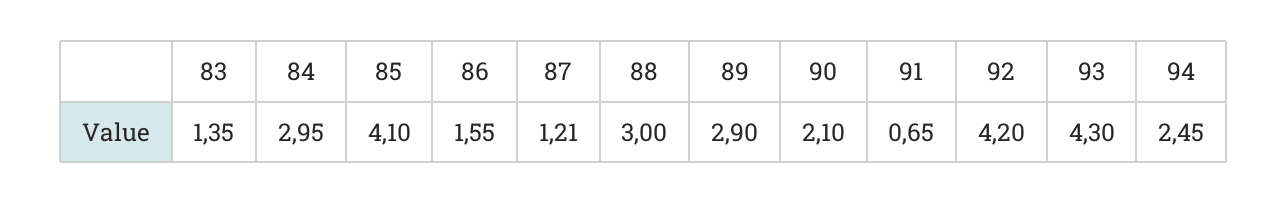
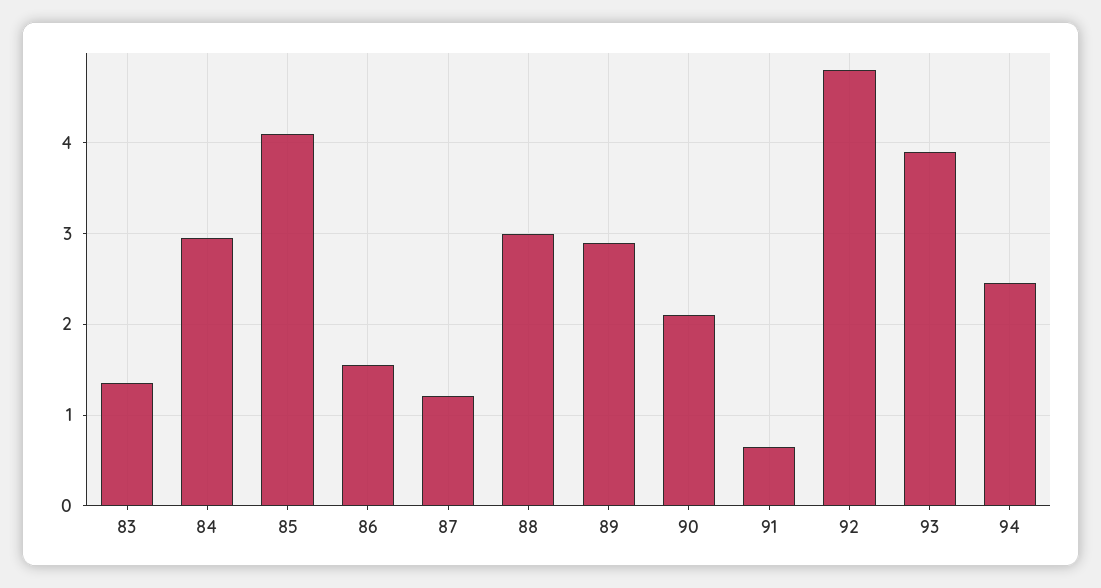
  {
    "83": 1.35,
    "84": 2.95,
    "85": 4.1,
    "86": 1.55,
    "87": 1.21,
    "88": 3,
    "89": 2.9,
    "90": 2.1,
    "91": 0.65,
-   "92": 4.2,
+   "92": 4.8,
-   "93": 4.3,
+   "93": 3.9,
    "94": 2.45
  }

